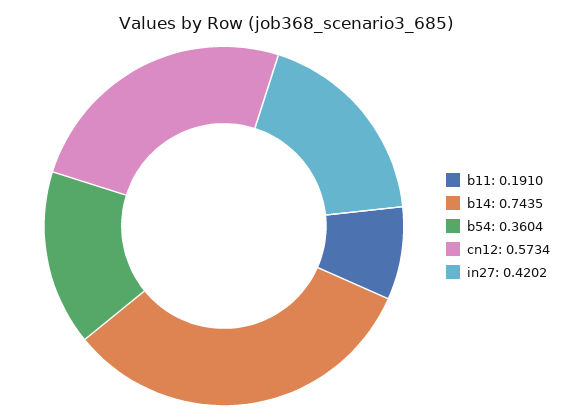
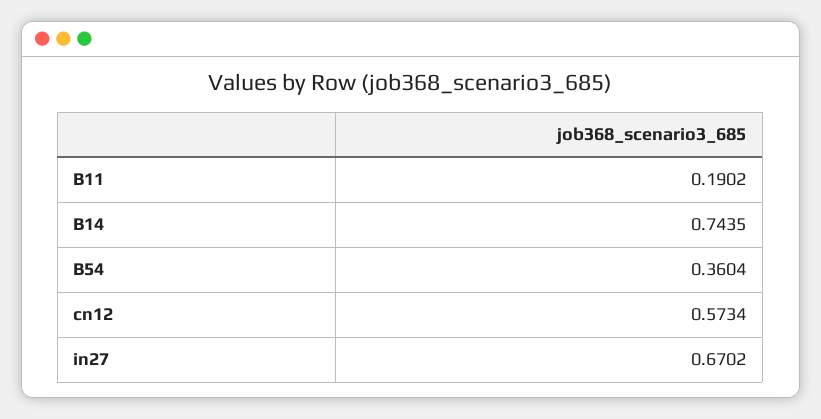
  {
-   "b11": 0.191,
+   "b11": 0.1902,
    "b14": 0.7435,
    "b54": 0.3604,
    "cn12": 0.5734,
-   "in27": 0.4202
+   "in27": 0.6702
  }

